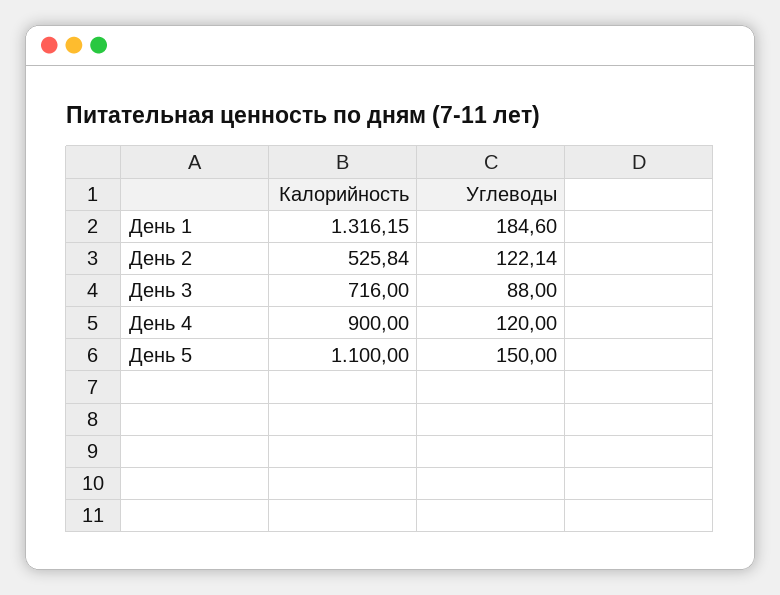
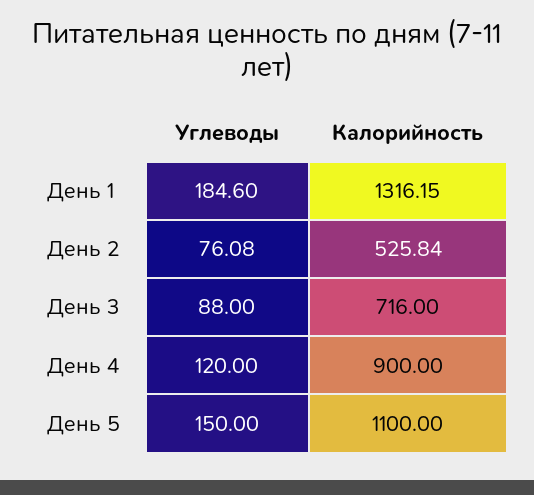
  {
    "Калорийность": {
      "День 1": 1316.15,
      "День 2": 525.84,
      "День 3": 716,
      "День 4": 900,
      "День 5": 1100
    },
    "Углеводы": {
      "День 1": 184.6,
-     "День 2": 122.14,
+     "День 2": 76.08,
      "День 3": 88,
      "День 4": 120,
      "День 5": 150
    }
  }

